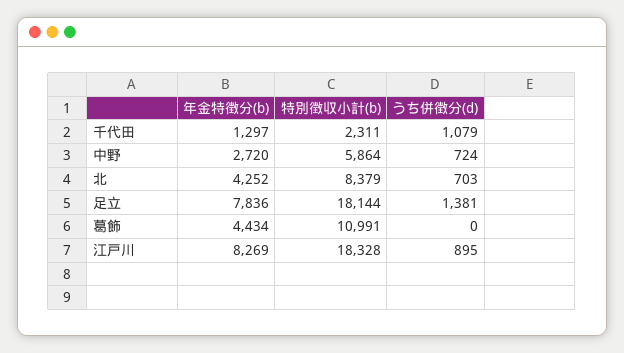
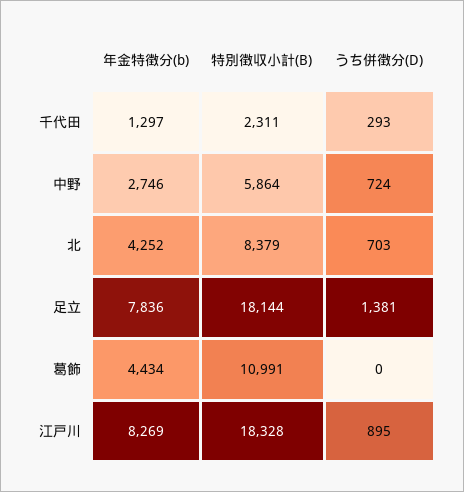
  {
    "年金特徴分(b)": {
      "千代田": 1297,
-     "中野": 2720,
+     "中野": 2746,
      "北": 4252,
      "足立": 7836,
      "葛飾": 4434,
      "江戸川": 8269
    },
    "特別徴収小計(b)": {
      "千代田": 2311,
      "中野": 5864,
      "北": 8379,
      "足立": 18144,
      "葛飾": 10991,
      "江戸川": 18328
    },
    "うち併徴分(d)": {
-     "千代田": 1079,
+     "千代田": 293,
      "中野": 724,
      "北": 703,
      "足立": 1381,
      "葛飾": 0,
      "江戸川": 895
    }
  }

